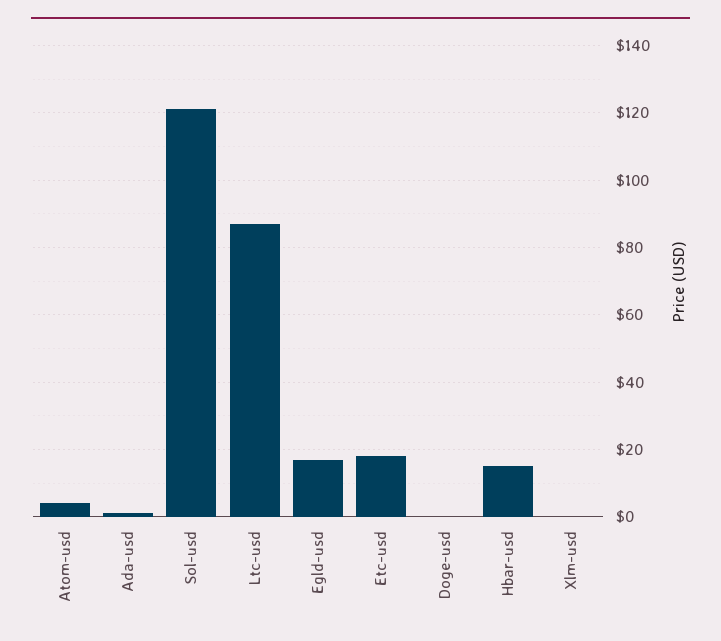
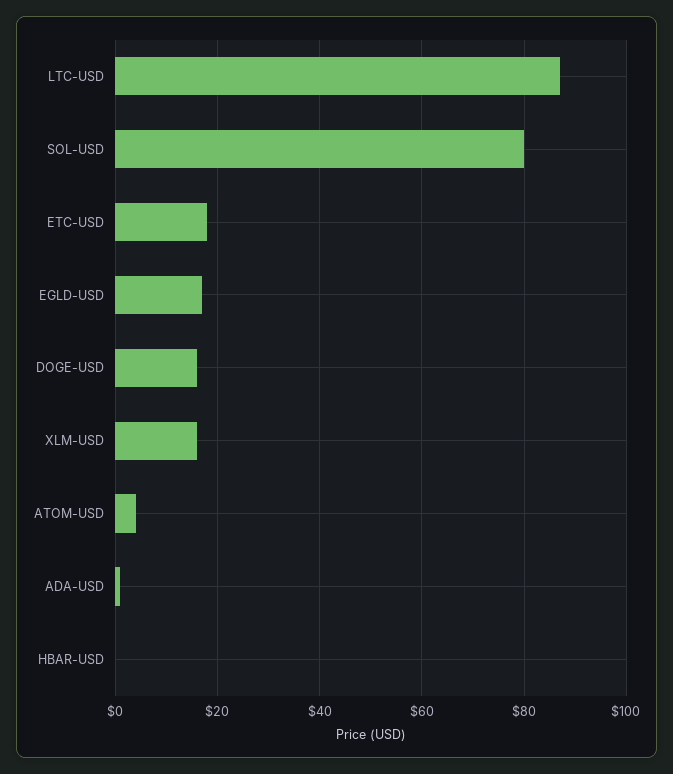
  {
    "Atom-usd": 5,
    "Ada-usd": 0,
-   "Sol-usd": 120,
+   "Sol-usd": 80,
    "Ltc-usd": 85,
    "Egld-usd": 15,
    "Etc-usd": 20,
-   "Doge-usd": 0,
+   "Doge-usd": 15,
-   "Hbar-usd": 15,
+   "Hbar-usd": 0,
-   "Xlm-usd": 0
+   "Xlm-usd": 15
  }

